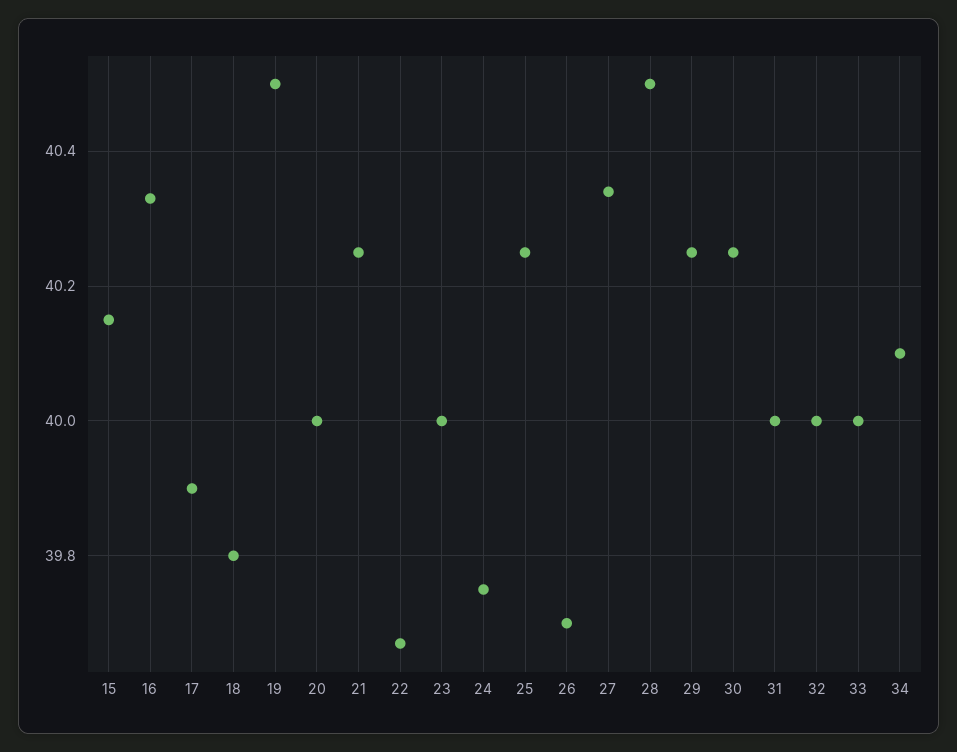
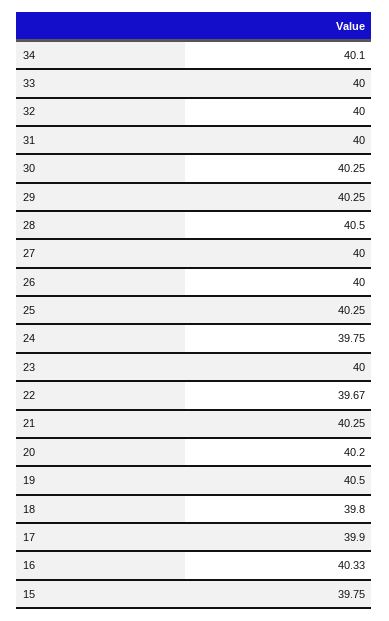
  {
-   "15": 40.15,
+   "15": 39.75,
    "16": 40.33,
    "17": 39.9,
    "18": 39.8,
    "19": 40.5,
-   "20": 40,
+   "20": 40.2,
    "21": 40.25,
    "22": 39.67,
    "23": 40,
    "24": 39.75,
    "25": 40.25,
-   "26": 39.7,
+   "26": 40,
-   "27": 40.35,
+   "27": 40,
    "28": 40.5,
    "29": 40.25,
    "30": 40.25,
    "31": 40,
    "32": 40,
    "33": 40,
    "34": 40.1
  }

